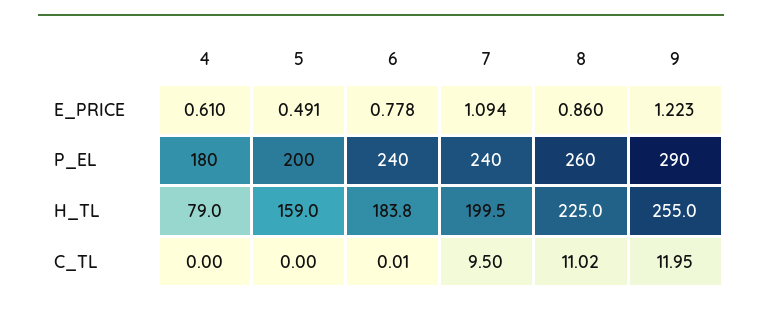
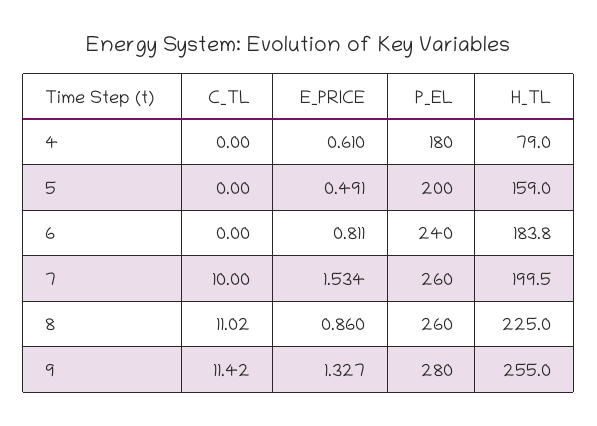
  {
    "4": {
      "E_PRICE": 0.61,
      "P_EL": 180,
      "H_TL": 79,
      "C_TL": 0
    },
    "5": {
      "E_PRICE": 0.491,
      "P_EL": 200,
      "H_TL": 159,
      "C_TL": 0
    },
    "6": {
-     "E_PRICE": 0.778,
+     "E_PRICE": 0.811,
      "P_EL": 240,
      "H_TL": 183.8,
-     "C_TL": 0.01
+     "C_TL": 0
    },
    "7": {
-     "E_PRICE": 1.094,
+     "E_PRICE": 1.534,
-     "P_EL": 240,
+     "P_EL": 260,
      "H_TL": 199.5,
-     "C_TL": 9.5
+     "C_TL": 10
    },
    "8": {
      "E_PRICE": 0.86,
      "P_EL": 260,
      "H_TL": 225,
      "C_TL": 11.02
    },
    "9": {
-     "E_PRICE": 1.223,
+     "E_PRICE": 1.327,
-     "P_EL": 290,
+     "P_EL": 280,
      "H_TL": 255,
-     "C_TL": 11.95
+     "C_TL": 11.42
    }
  }

